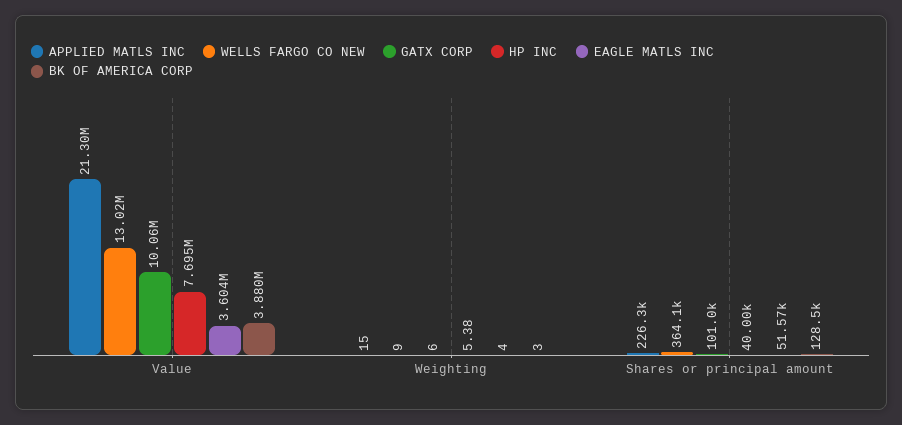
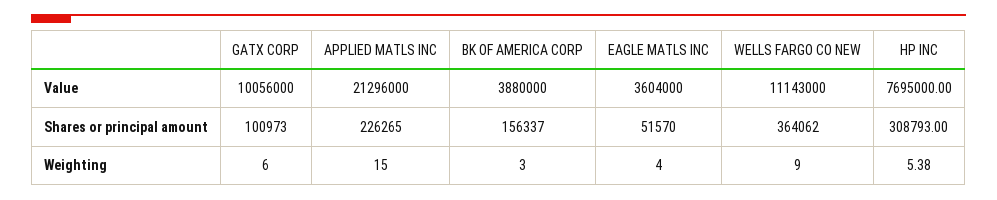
  {
    "APPLIED MATLS INC": {
      "Value": 21296000,
      "Weighting": 15,
      "Shares or principal amount": 226265
    },
    "WELLS FARGO CO NEW": {
-     "Value": 13020000,
+     "Value": 11143000,
      "Weighting": 9,
      "Shares or principal amount": 364062
    },
    "GATX CORP": {
      "Value": 10056000,
      "Weighting": 6,
      "Shares or principal amount": 100973
    },
    "HP INC": {
      "Value": 7695000,
      "Weighting": 5.38,
-     "Shares or principal amount": 40000
+     "Shares or principal amount": 308793
    },
    "EAGLE MATLS INC": {
      "Value": 3604000,
      "Weighting": 4,
      "Shares or principal amount": 51570
    },
    "BK OF AMERICA CORP": {
      "Value": 3880000,
      "Weighting": 3,
-     "Shares or principal amount": 128500
+     "Shares or principal amount": 156337
    }
  }

